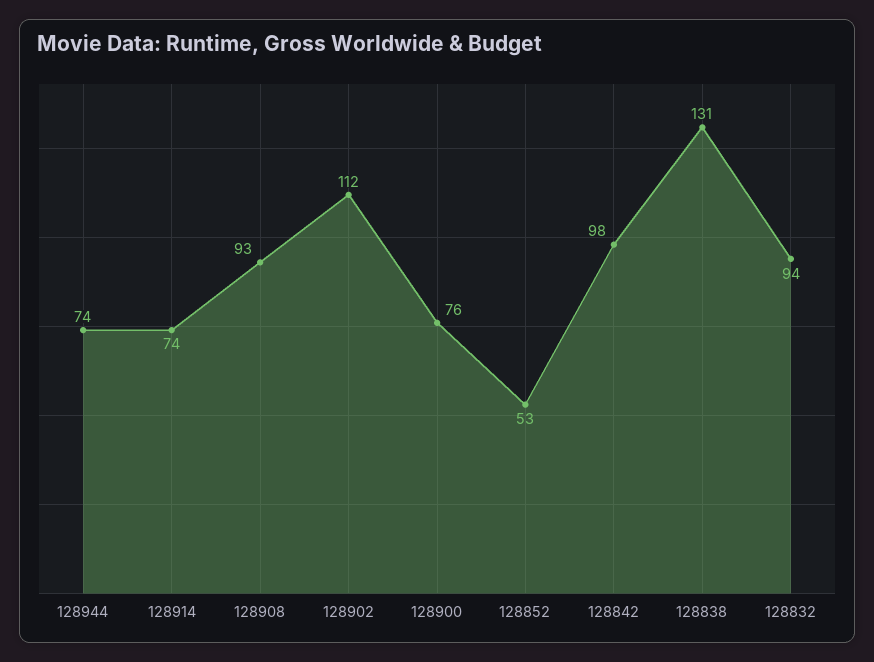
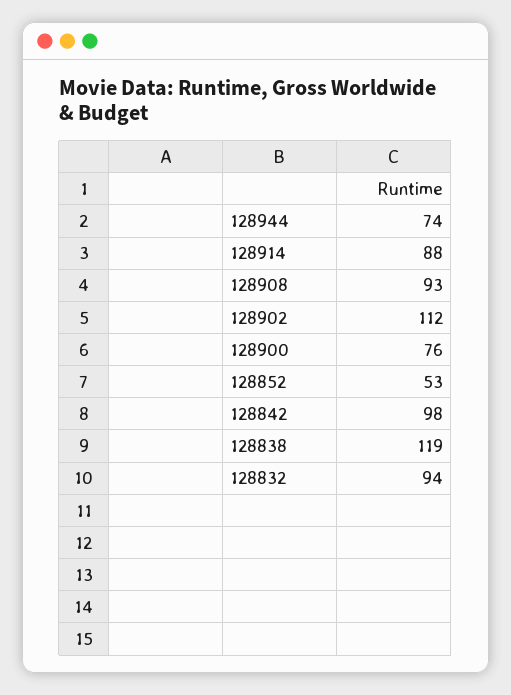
  {
    "128944": 74,
-   "128914": 74,
+   "128914": 88,
    "128908": 93,
    "128902": 112,
    "128900": 76,
    "128852": 53,
    "128842": 98,
-   "128838": 131,
+   "128838": 119,
    "128832": 94
  }

